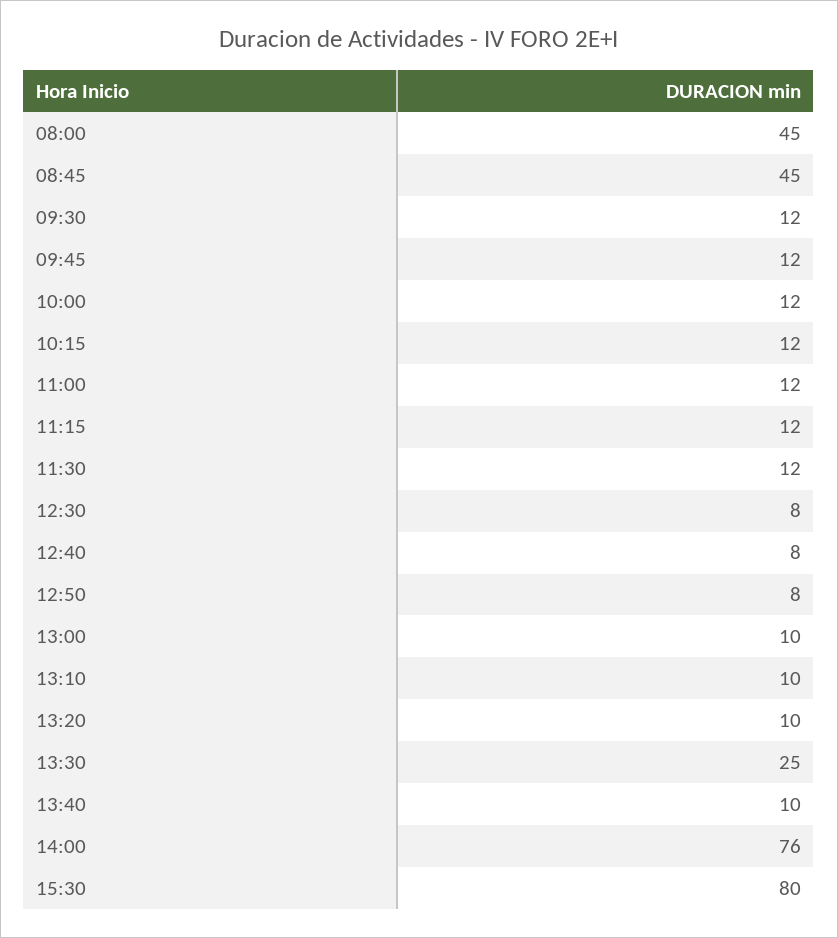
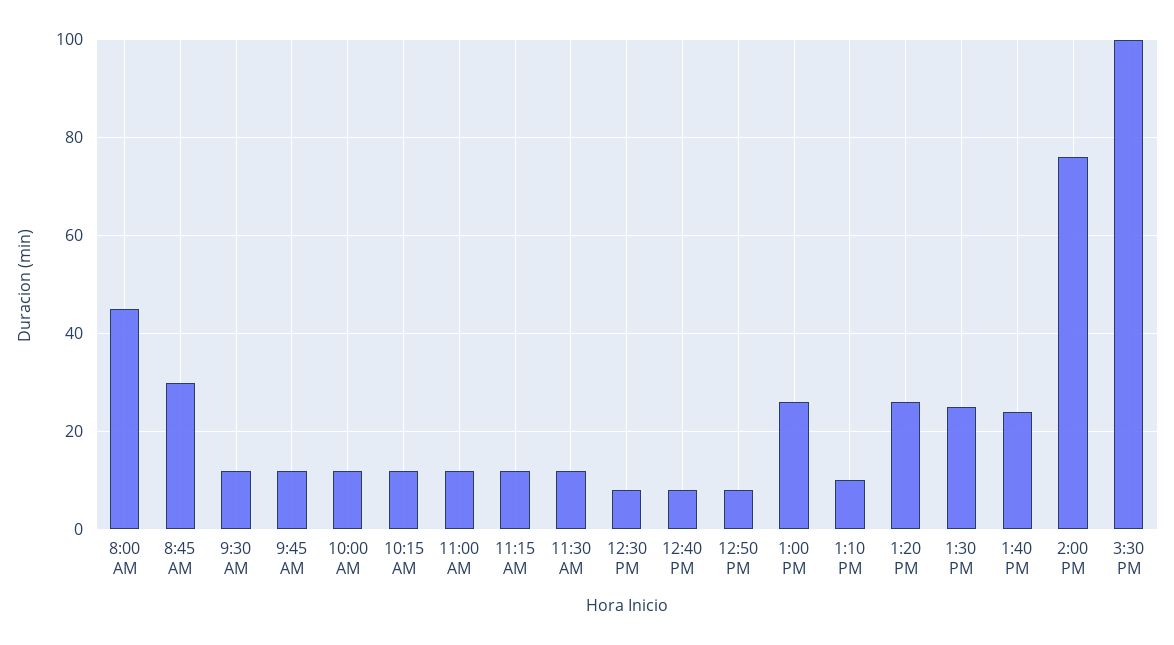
  {
    "08:00": 45,
-   "08:45": 45,
+   "08:45": 30,
    "09:30": 12,
    "09:45": 12,
    "10:00": 12,
    "10:15": 12,
    "11:00": 12,
    "11:15": 12,
    "11:30": 12,
    "12:30": 8,
    "12:40": 8,
    "12:50": 8,
-   "13:00": 10,
+   "13:00": 25,
    "13:10": 10,
-   "13:20": 10,
+   "13:20": 25,
    "13:30": 25,
-   "13:40": 10,
+   "13:40": 25,
    "14:00": 76,
-   "15:30": 80
+   "15:30": 100
  }

